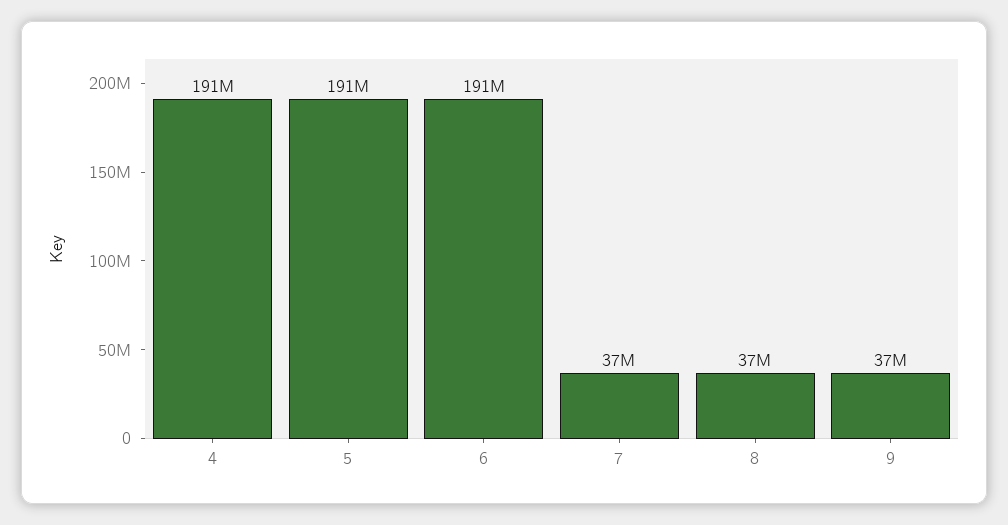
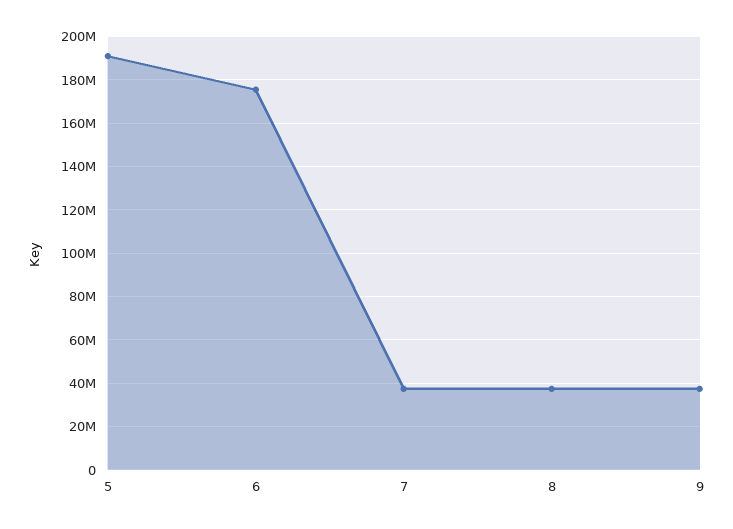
  {
-   "4": 191000000,
    "5": 191000000,
-   "6": 191000000,
+   "6": 175000000,
    "7": 37000000,
    "8": 37000000,
    "9": 37000000
  }

